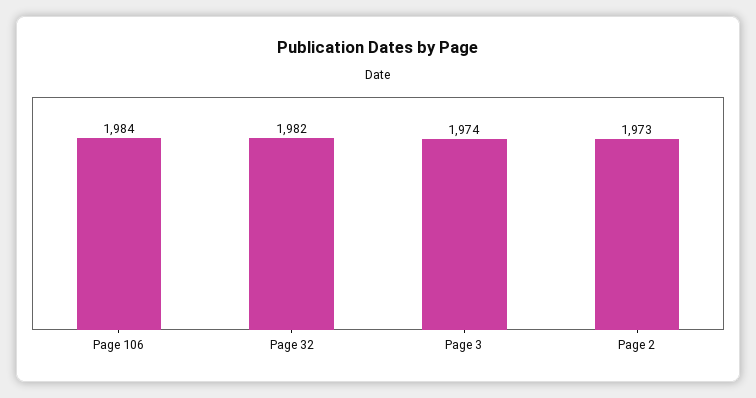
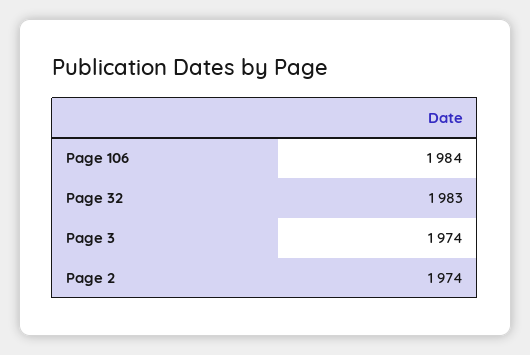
  {
    "Page 106": 1984,
-   "Page 32": 1982,
+   "Page 32": 1983,
    "Page 3": 1974,
-   "Page 2": 1973
+   "Page 2": 1974
  }

